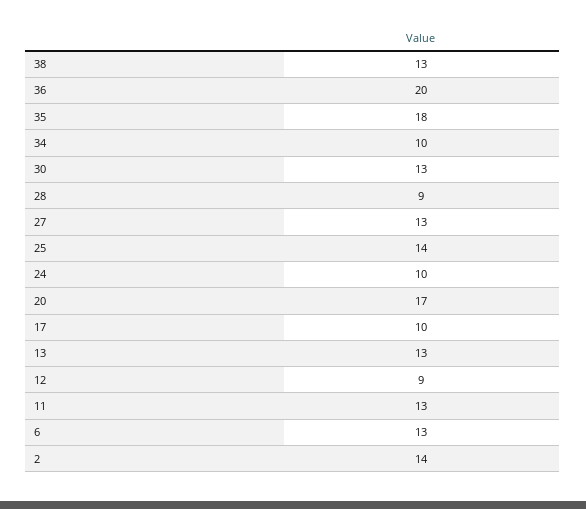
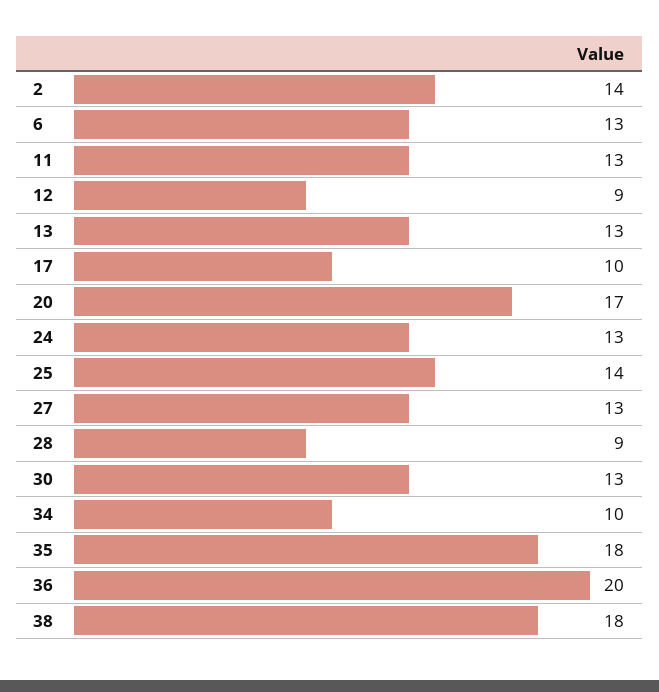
  {
-   "38": 13,
+   "38": 18,
    "36": 20,
    "35": 18,
    "34": 10,
    "30": 13,
    "28": 9,
    "27": 13,
    "25": 14,
-   "24": 10,
+   "24": 13,
    "20": 17,
    "17": 10,
    "13": 13,
    "12": 9,
    "11": 13,
    "6": 13,
    "2": 14
  }

